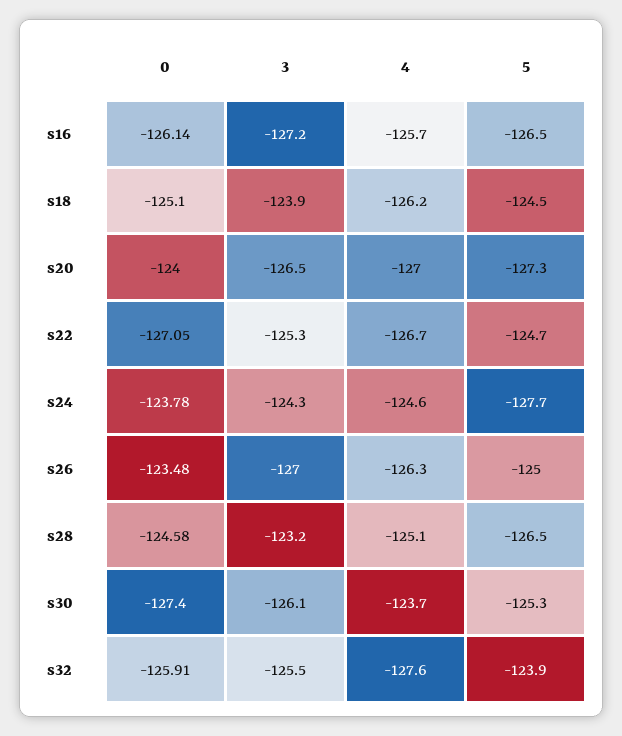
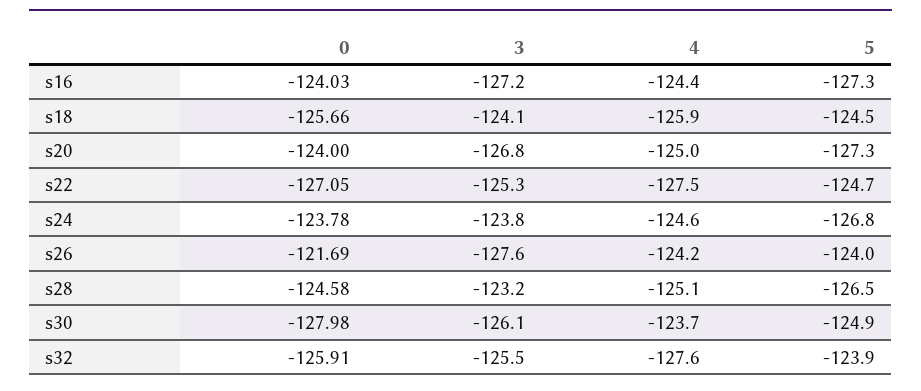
  {
    "0": {
-     "s16": -126.14,
+     "s16": -124.03,
-     "s18": -125.1,
+     "s18": -125.66,
      "s20": -124,
      "s22": -127.05,
      "s24": -123.78,
-     "s26": -123.48,
+     "s26": -121.69,
      "s28": -124.58,
-     "s30": -127.4,
+     "s30": -127.98,
      "s32": -125.91
    },
    "3": {
      "s16": -127.2,
-     "s18": -123.9,
+     "s18": -124.1,
-     "s20": -126.5,
+     "s20": -126.8,
      "s22": -125.3,
-     "s24": -124.3,
+     "s24": -123.8,
-     "s26": -127,
+     "s26": -127.6,
      "s28": -123.2,
      "s30": -126.1,
      "s32": -125.5
    },
    "4": {
-     "s16": -125.7,
+     "s16": -124.4,
-     "s18": -126.2,
+     "s18": -125.9,
-     "s20": -127,
+     "s20": -125,
-     "s22": -126.7,
+     "s22": -127.5,
      "s24": -124.6,
-     "s26": -126.3,
+     "s26": -124.2,
      "s28": -125.1,
      "s30": -123.7,
      "s32": -127.6
    },
    "5": {
-     "s16": -126.5,
+     "s16": -127.3,
      "s18": -124.5,
      "s20": -127.3,
      "s22": -124.7,
-     "s24": -127.7,
+     "s24": -126.8,
-     "s26": -125,
+     "s26": -124,
      "s28": -126.5,
-     "s30": -125.3,
+     "s30": -124.9,
      "s32": -123.9
    }
  }

